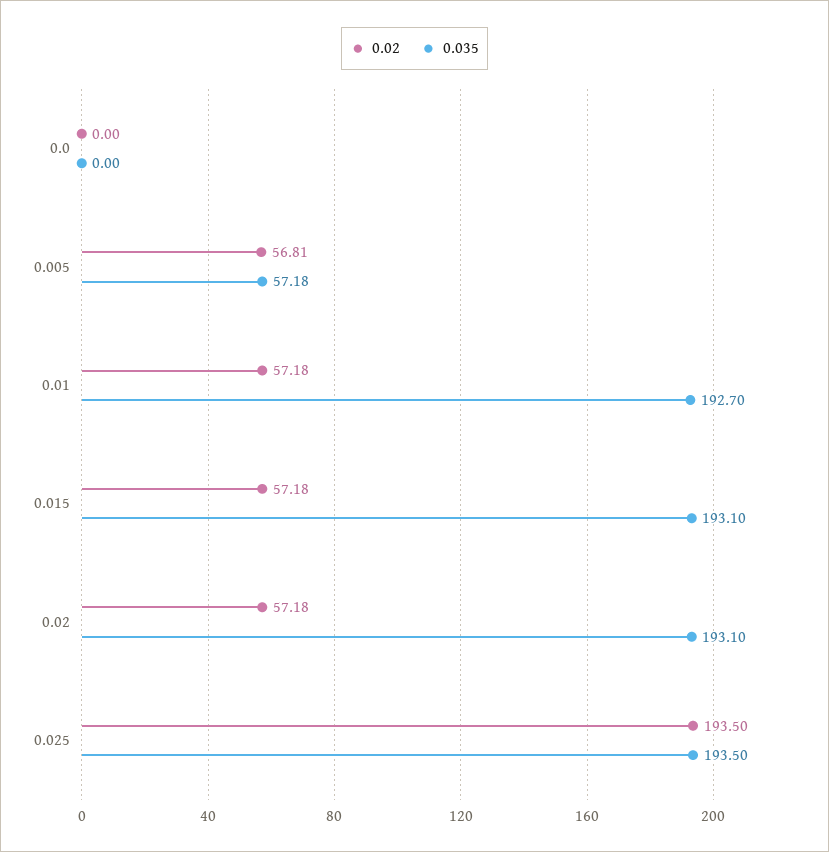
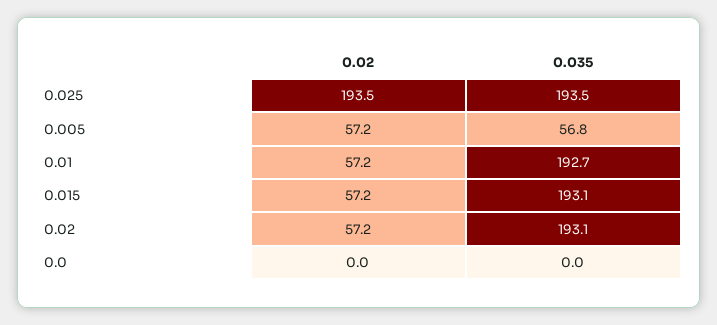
  {
    "0.02": {
      "0.0": 0,
-     "0.005": 56.81,
+     "0.005": 57.2,
      "0.01": 57.18,
      "0.015": 57.18,
      "0.02": 57.18,
      "0.025": 193.5
    },
    "0.035": {
      "0.0": 0,
-     "0.005": 57.18,
+     "0.005": 56.8,
      "0.01": 192.7,
      "0.015": 193.1,
      "0.02": 193.1,
      "0.025": 193.5
    }
  }

